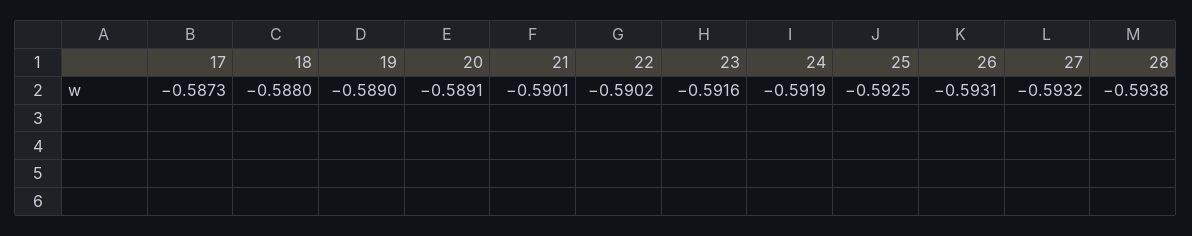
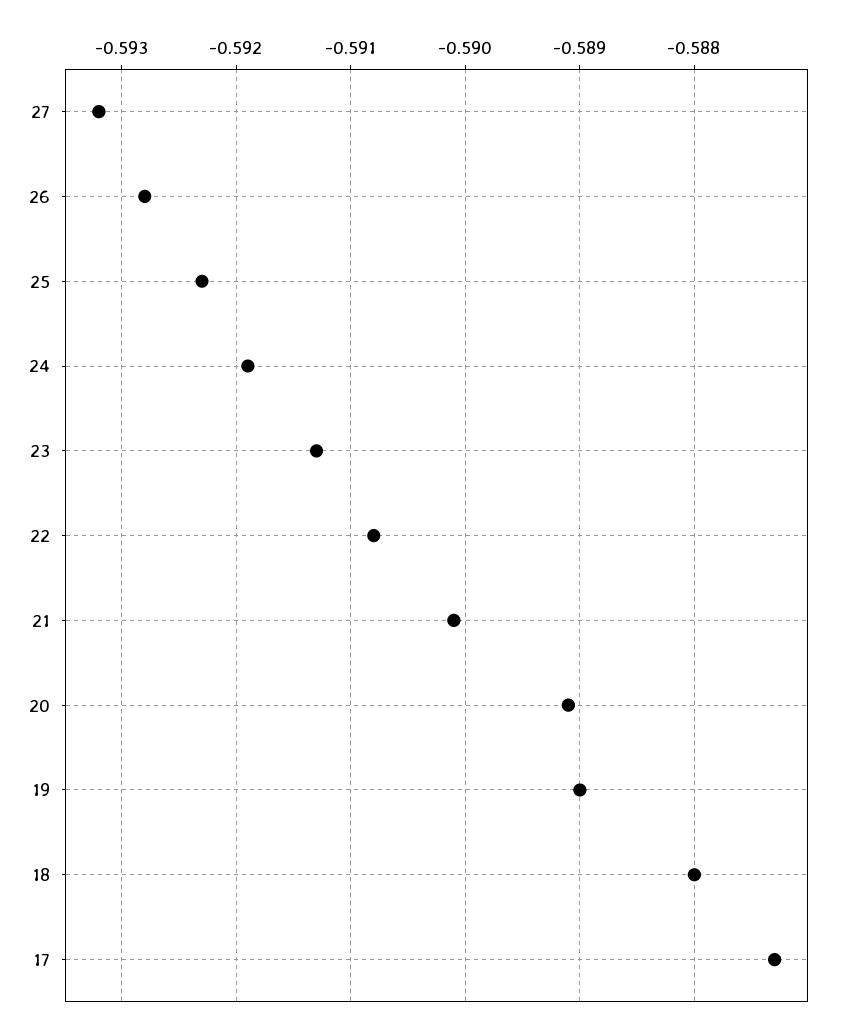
  {
    "17": -0.5873,
    "18": -0.588,
    "19": -0.589,
    "20": -0.5891,
    "21": -0.5901,
-   "22": -0.5902,
+   "22": -0.5908,
-   "23": -0.5916,
+   "23": -0.5913,
    "24": -0.5919,
-   "25": -0.5925,
+   "25": -0.5923,
-   "26": -0.5931,
+   "26": -0.5928,
-   "27": -0.5932,
+   "27": -0.5932
-   "28": -0.5938
  }

